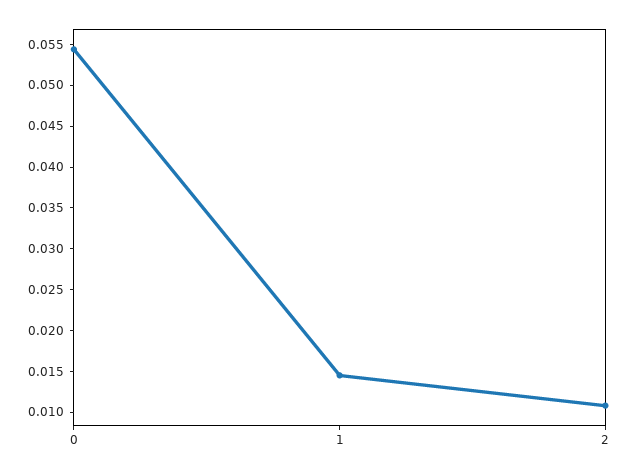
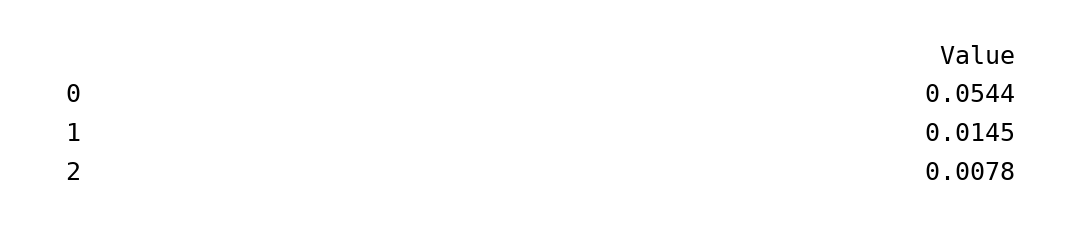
  {
    "0": 0.0544,
    "1": 0.0145,
-   "2": 0.011
+   "2": 0.0078
  }

